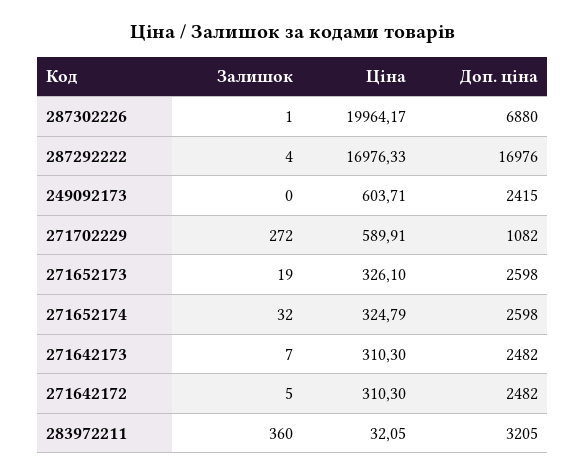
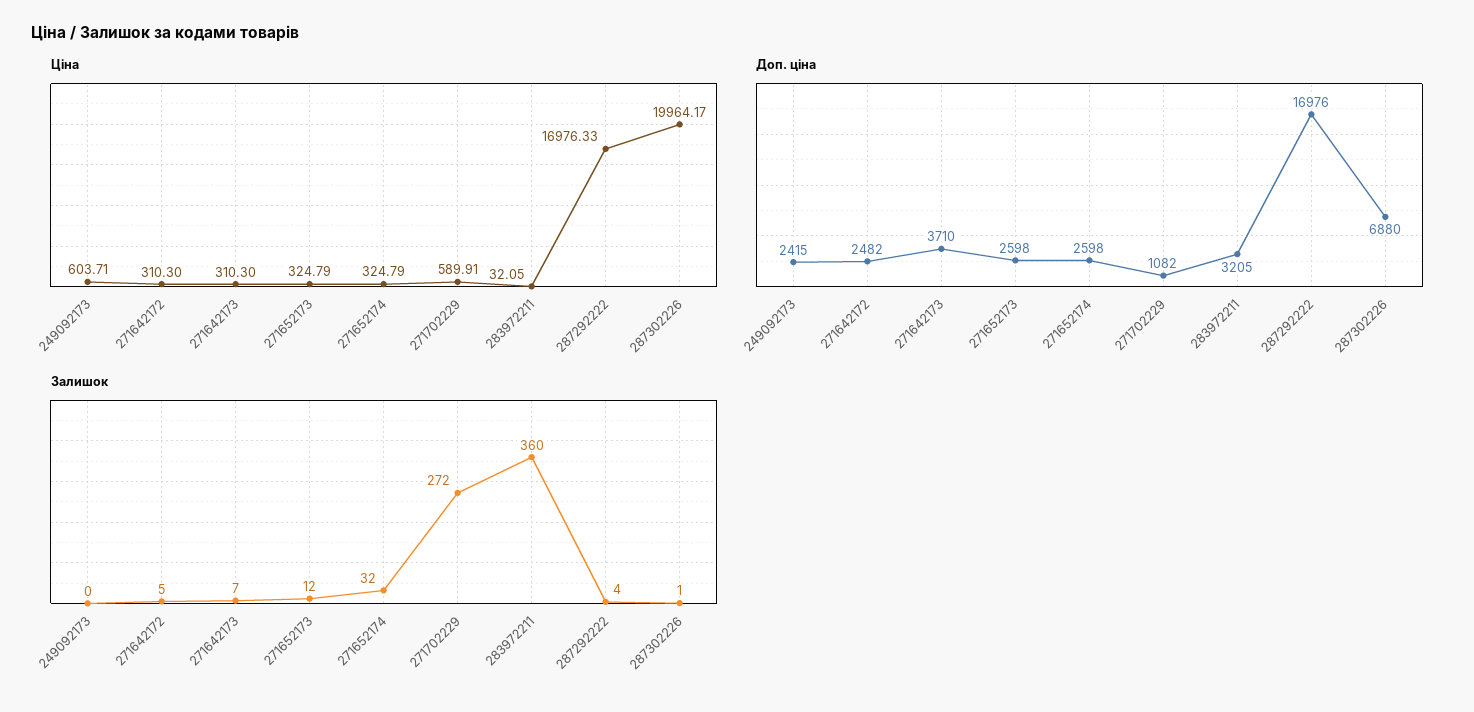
  {
    "Залишок": {
      "287302226": 1,
      "287292222": 4,
      "249092173": 0,
      "271702229": 272,
-     "271652173": 19,
+     "271652173": 12,
      "271652174": 32,
      "271642173": 7,
      "271642172": 5,
      "283972211": 360
    },
    "Ціна": {
      "287302226": 19964.17,
      "287292222": 16976.33,
      "249092173": 603.71,
      "271702229": 589.91,
-     "271652173": 326.1,
+     "271652173": 324.79,
      "271652174": 324.79,
      "271642173": 310.3,
      "271642172": 310.3,
      "283972211": 32.05
    },
    "Доп. ціна": {
      "287302226": 6880,
      "287292222": 16976,
      "249092173": 2415,
      "271702229": 1082,
      "271652173": 2598,
      "271652174": 2598,
-     "271642173": 2482,
+     "271642173": 3710,
      "271642172": 2482,
      "283972211": 3205
    }
  }

